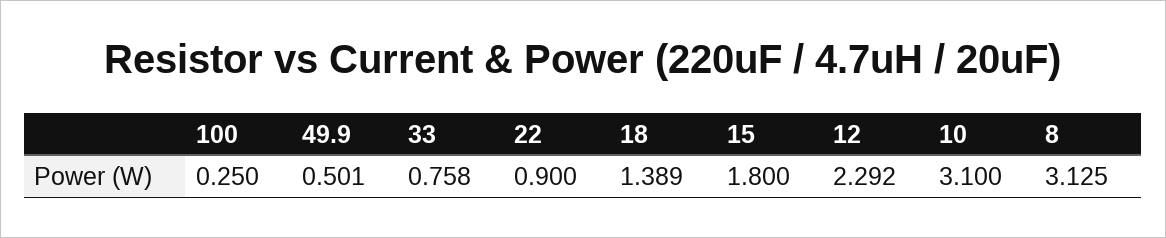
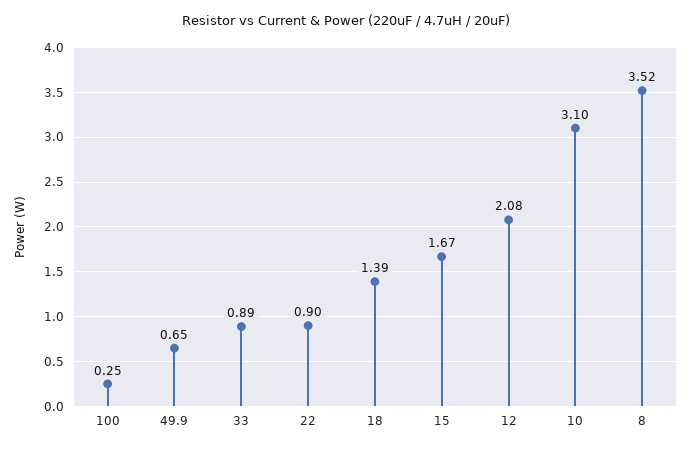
  {
    "100": 0.25,
-   "49.9": 0.501,
+   "49.9": 0.65,
-   "33": 0.758,
+   "33": 0.89,
    "22": 0.9,
    "18": 1.389,
-   "15": 1.8,
+   "15": 1.67,
-   "12": 2.292,
+   "12": 2.08,
    "10": 3.1,
-   "8": 3.125
+   "8": 3.52
  }

